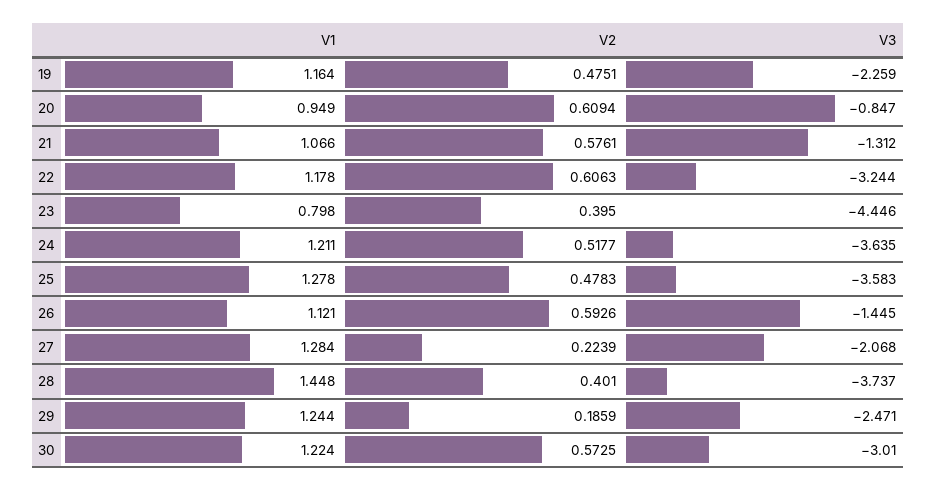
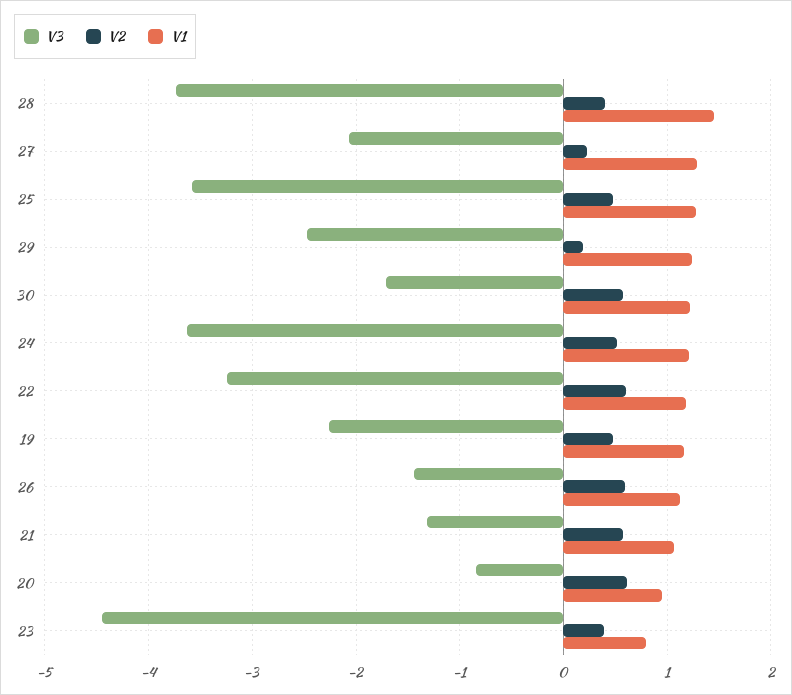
  {
    "V1": {
      "19": 1.164,
      "20": 0.949,
      "21": 1.066,
      "22": 1.178,
      "23": 0.798,
      "24": 1.211,
      "25": 1.278,
      "26": 1.121,
      "27": 1.284,
      "28": 1.448,
      "29": 1.244,
      "30": 1.224
    },
    "V2": {
      "19": 0.4751,
      "20": 0.6094,
      "21": 0.5761,
      "22": 0.6063,
      "23": 0.395,
      "24": 0.5177,
      "25": 0.4783,
      "26": 0.5926,
      "27": 0.2239,
      "28": 0.401,
      "29": 0.1859,
      "30": 0.5725
    },
    "V3": {
      "19": -2.259,
      "20": -0.847,
      "21": -1.312,
      "22": -3.244,
      "23": -4.446,
      "24": -3.635,
      "25": -3.583,
      "26": -1.445,
      "27": -2.068,
      "28": -3.737,
      "29": -2.471,
-     "30": -3.01
+     "30": -1.7
    }
  }

